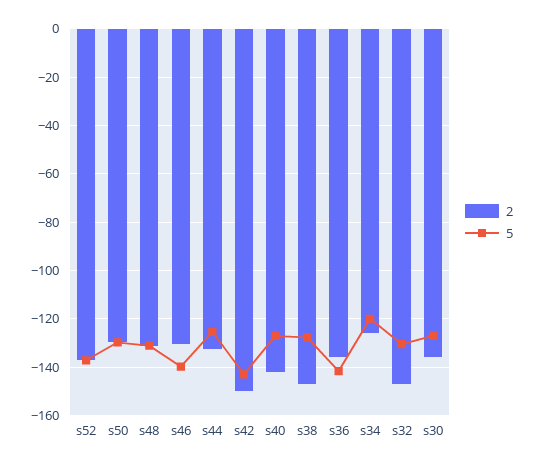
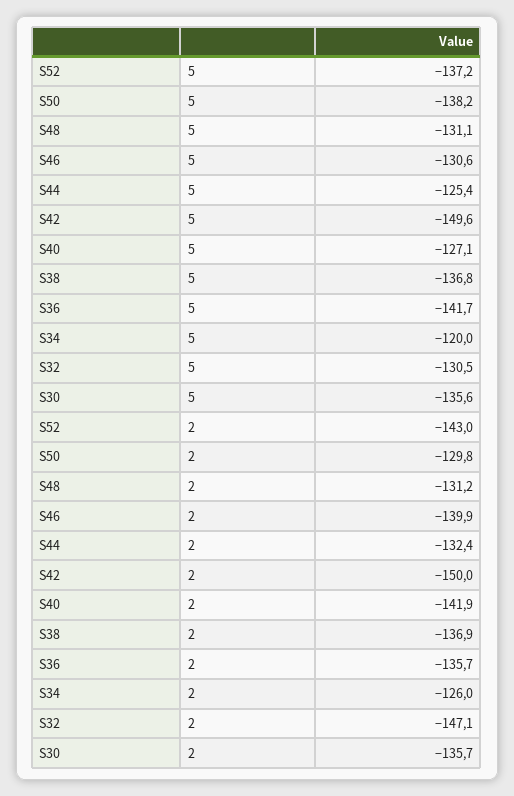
  {
    "2": {
-     "s52": -137.5,
+     "s52": -143,
      "s50": -129.8,
      "s48": -131.2,
-     "s46": -130,
+     "s46": -139.9,
      "s44": -132.4,
      "s42": -150,
      "s40": -141.9,
-     "s38": -147.5,
+     "s38": -136.9,
      "s36": -135.7,
      "s34": -126,
      "s32": -147.1,
      "s30": -135.7
    },
    "5": {
      "s52": -137.2,
-     "s50": -130,
+     "s50": -138.2,
      "s48": -131.1,
-     "s46": -140,
+     "s46": -130.6,
      "s44": -125.4,
-     "s42": -142.5,
+     "s42": -149.6,
      "s40": -127.1,
-     "s38": -127.5,
+     "s38": -136.8,
      "s36": -141.7,
      "s34": -120,
      "s32": -130.5,
-     "s30": -127.5
+     "s30": -135.6
    }
  }

